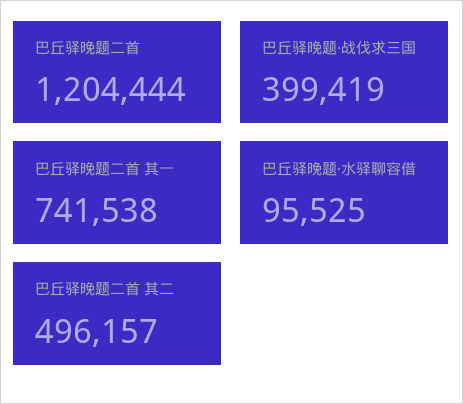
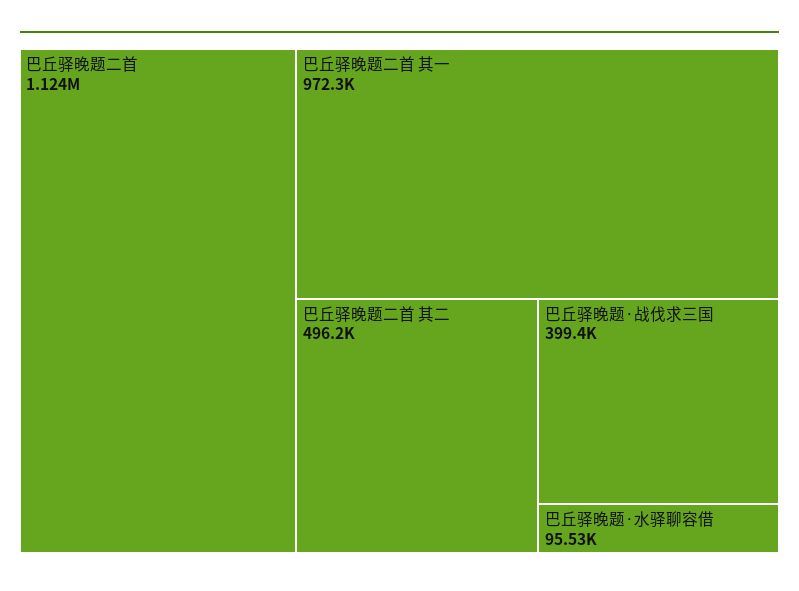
  {
-   "巴丘驿晚题二首": 1204444,
+   "巴丘驿晚题二首": 1124000,
    "巴丘驿晚题·战伐求三国": 399419,
-   "巴丘驿晚题二首 其一": 741538,
+   "巴丘驿晚题二首 其一": 972300,
    "巴丘驿晚题·水驿聊容借": 95525,
    "巴丘驿晚题二首 其二": 496157
  }

